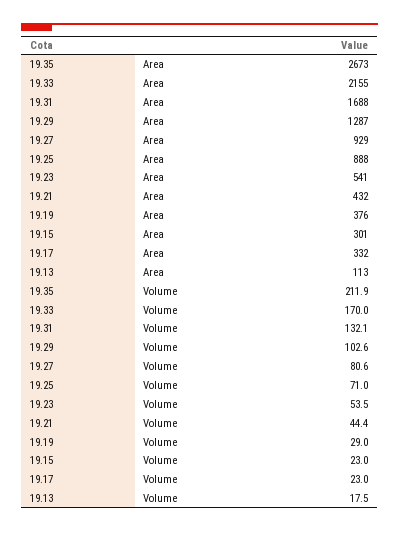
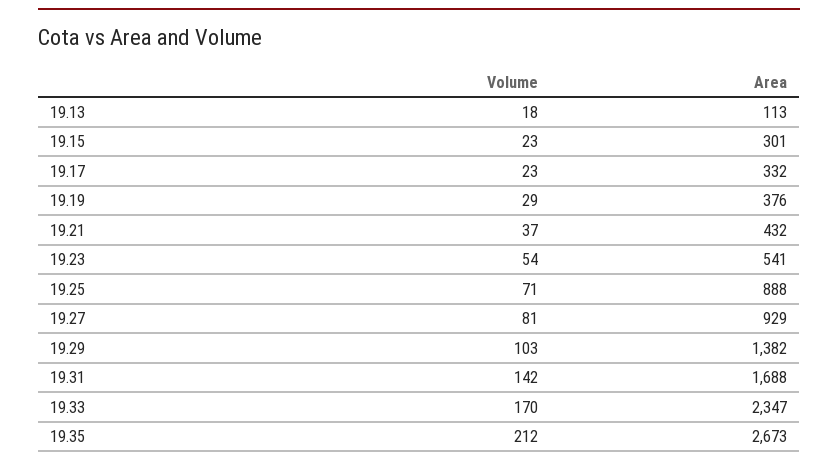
  {
    "19.35": {
      "Area": 2673,
      "Volume": 211.9
    },
    "19.33": {
-     "Area": 2155,
+     "Area": 2347,
      "Volume": 170
    },
    "19.31": {
      "Area": 1688,
-     "Volume": 132.1
+     "Volume": 142
    },
    "19.29": {
-     "Area": 1287,
+     "Area": 1382,
      "Volume": 102.6
    },
    "19.27": {
      "Area": 929,
      "Volume": 80.6
    },
    "19.25": {
      "Area": 888,
      "Volume": 71
    },
    "19.23": {
      "Area": 541,
      "Volume": 53.5
    },
    "19.21": {
      "Area": 432,
-     "Volume": 44.4
+     "Volume": 37
    },
    "19.19": {
      "Area": 376,
      "Volume": 29
    },
    "19.15": {
      "Area": 301,
      "Volume": 23
    },
    "19.17": {
      "Area": 332,
      "Volume": 23
    },
    "19.13": {
      "Area": 113,
      "Volume": 17.5
    }
  }

